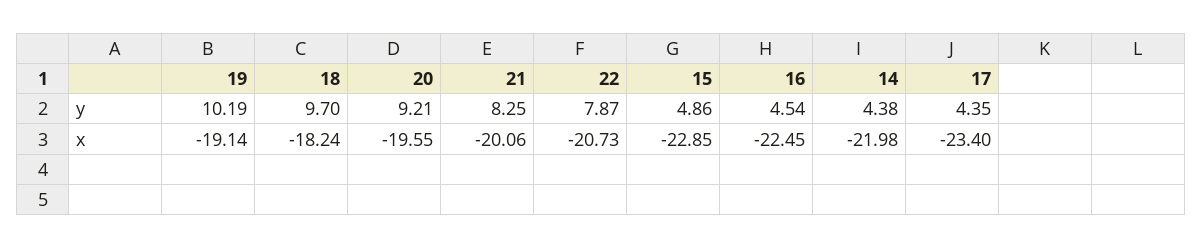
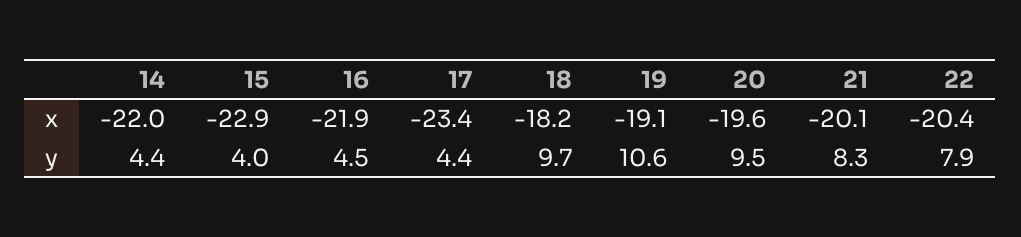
  {
    "19": {
-     "y": 10.19,
+     "y": 10.6,
      "x": -19.14
    },
    "18": {
      "y": 9.7,
      "x": -18.24
    },
    "20": {
-     "y": 9.21,
+     "y": 9.5,
      "x": -19.55
    },
    "21": {
      "y": 8.25,
      "x": -20.06
    },
    "22": {
      "y": 7.87,
-     "x": -20.73
+     "x": -20.4
    },
    "15": {
-     "y": 4.86,
+     "y": 4,
      "x": -22.85
    },
    "16": {
      "y": 4.54,
-     "x": -22.45
+     "x": -21.9
    },
    "14": {
      "y": 4.38,
      "x": -21.98
    },
    "17": {
      "y": 4.35,
      "x": -23.4
    }
  }

